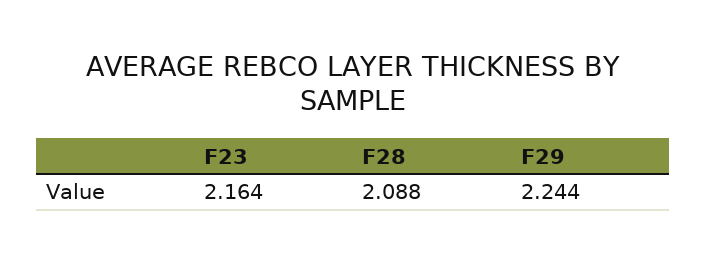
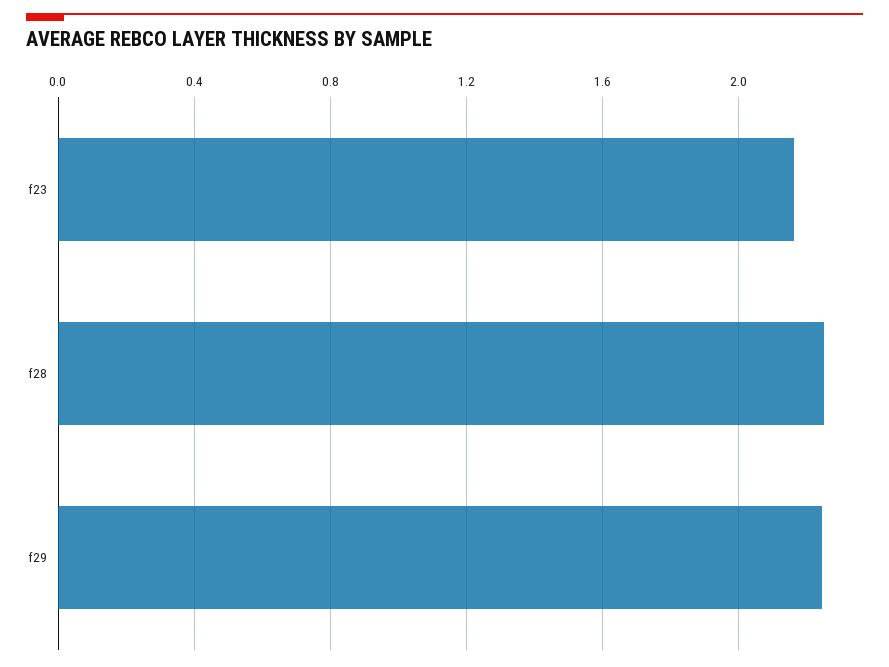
  {
    "F23": 2.164,
-   "F28": 2.088,
+   "F28": 2.25,
    "F29": 2.244
  }

